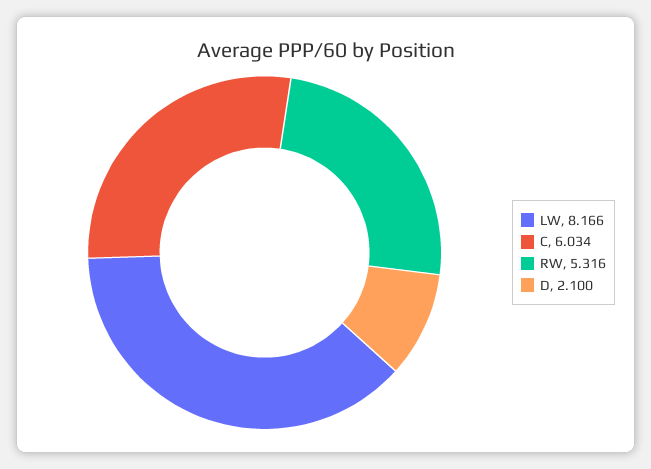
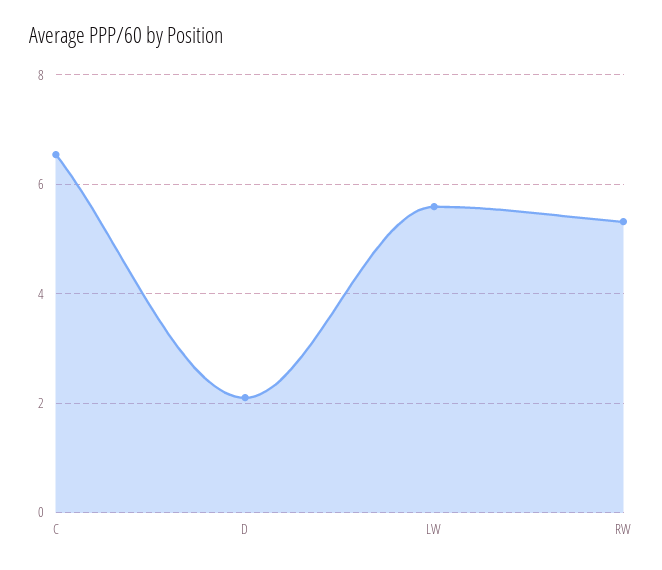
  {
-   "LW": 8.166,
+   "LW": 5.6,
-   "C": 6.034,
+   "C": 6.6,
    "RW": 5.316,
    "D": 2.1
  }

